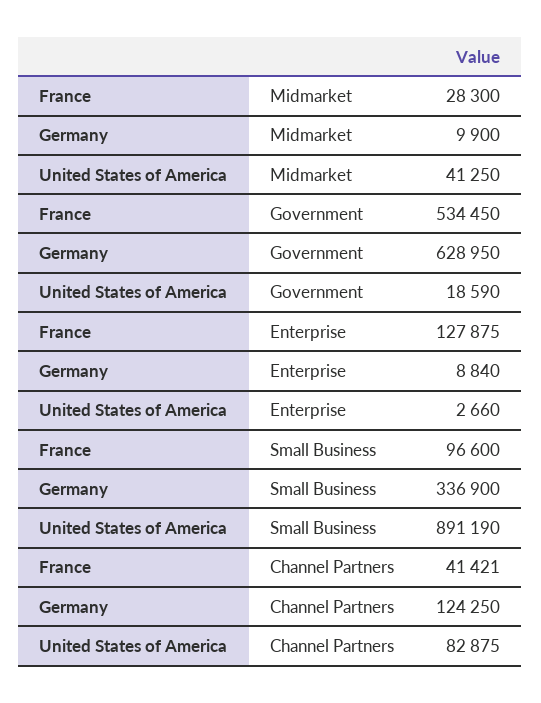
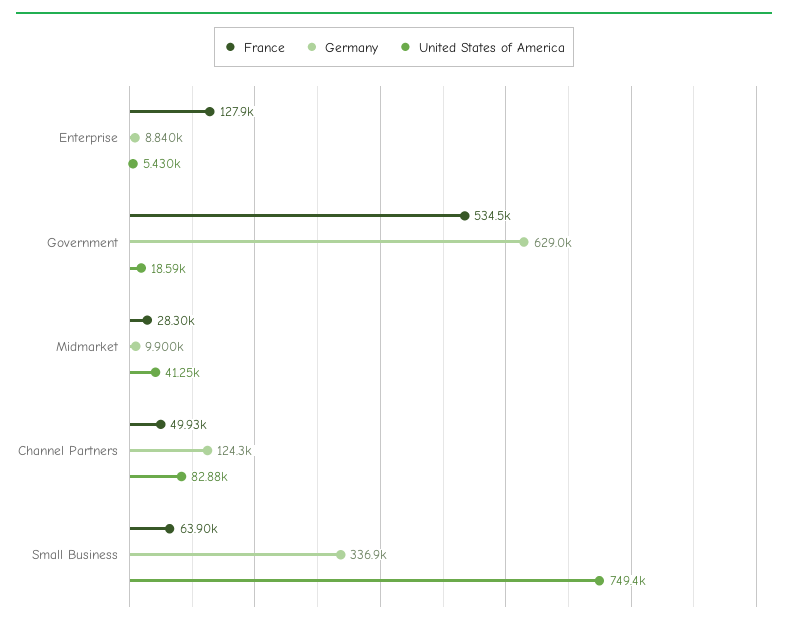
  {
    "France": {
      "Midmarket": 28300,
      "Government": 534450,
      "Enterprise": 127875,
-     "Small Business": 96600,
+     "Small Business": 63900,
-     "Channel Partners": 41421
+     "Channel Partners": 49930
    },
    "Germany": {
      "Midmarket": 9900,
      "Government": 628950,
      "Enterprise": 8840,
      "Small Business": 336900,
      "Channel Partners": 124250
    },
    "United States of America": {
      "Midmarket": 41250,
      "Government": 18590,
-     "Enterprise": 2660,
+     "Enterprise": 5430,
-     "Small Business": 891190,
+     "Small Business": 749400,
      "Channel Partners": 82875
    }
  }

